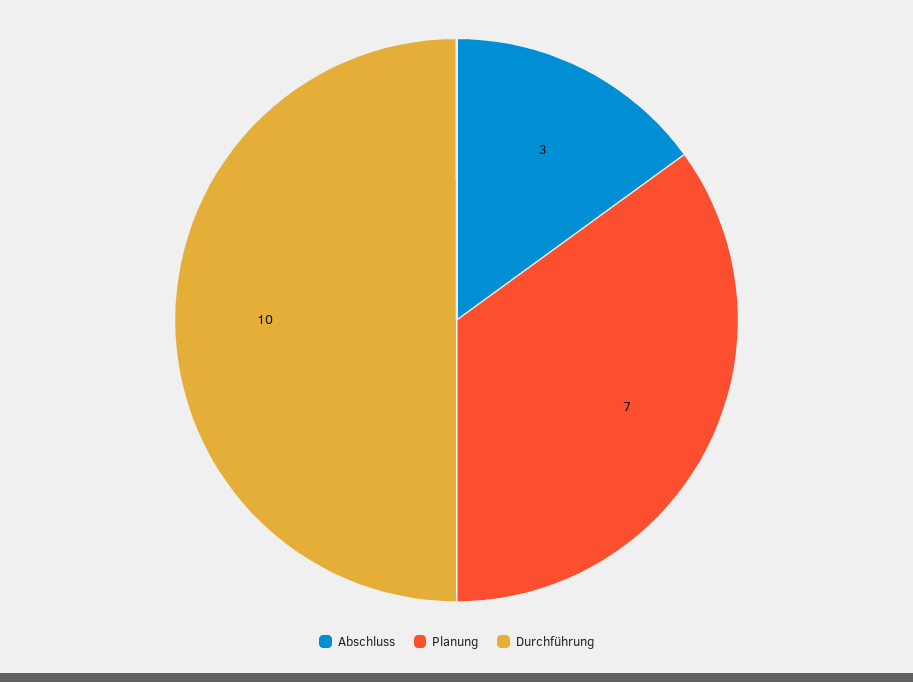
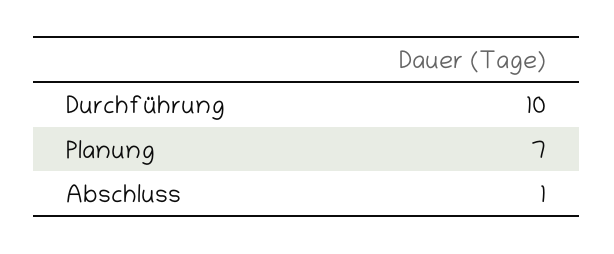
  {
-   "Abschluss": 3,
+   "Abschluss": 1,
    "Planung": 7,
    "Durchführung": 10
  }

